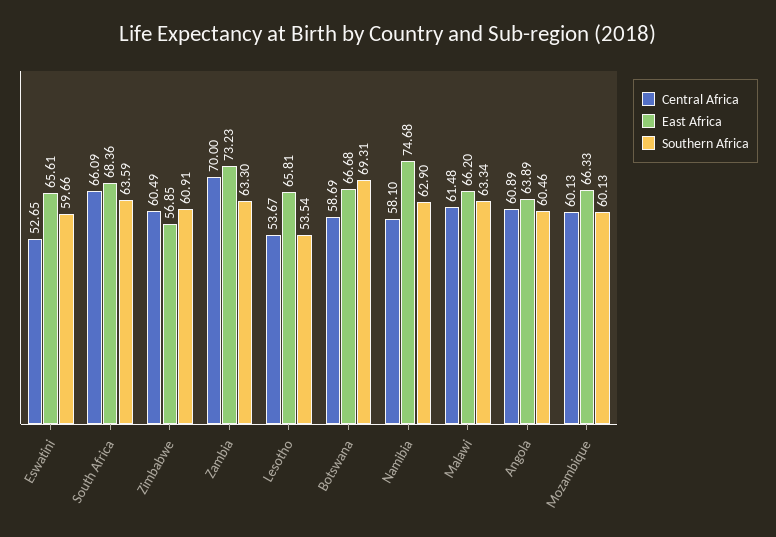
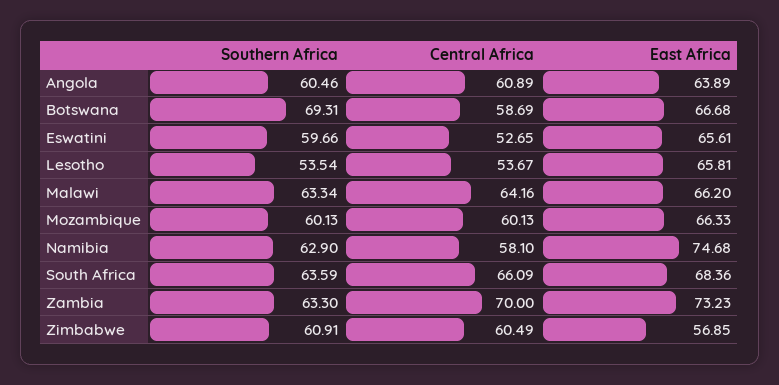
  {
    "Central Africa": {
      "Eswatini": 52.65,
      "South Africa": 66.09,
      "Zimbabwe": 60.49,
      "Zambia": 70,
      "Lesotho": 53.67,
      "Botswana": 58.69,
      "Namibia": 58.1,
-     "Malawi": 61.48,
+     "Malawi": 64.16,
      "Angola": 60.89,
      "Mozambique": 60.13
    },
    "East Africa": {
      "Eswatini": 65.61,
      "South Africa": 68.36,
      "Zimbabwe": 56.85,
      "Zambia": 73.23,
      "Lesotho": 65.81,
      "Botswana": 66.68,
      "Namibia": 74.68,
      "Malawi": 66.2,
      "Angola": 63.89,
      "Mozambique": 66.33
    },
    "Southern Africa": {
      "Eswatini": 59.66,
      "South Africa": 63.59,
      "Zimbabwe": 60.91,
      "Zambia": 63.3,
      "Lesotho": 53.54,
      "Botswana": 69.31,
      "Namibia": 62.9,
      "Malawi": 63.34,
      "Angola": 60.46,
      "Mozambique": 60.13
    }
  }

